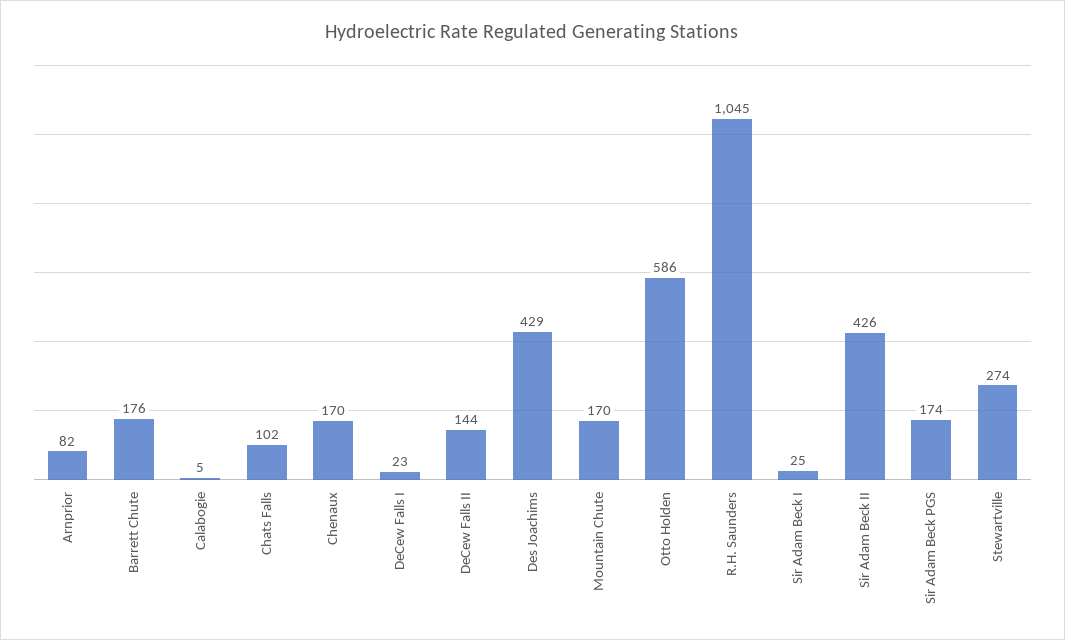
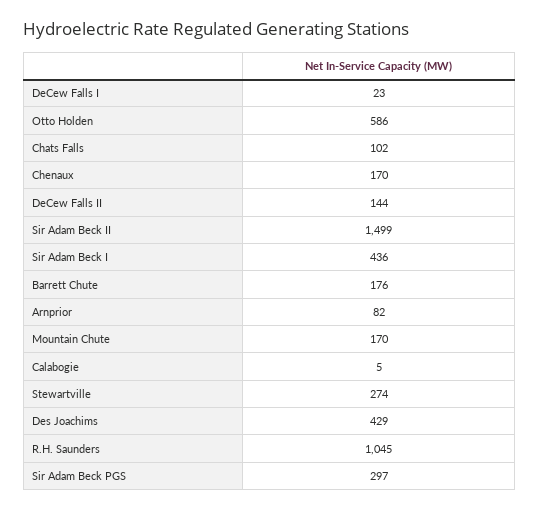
  {
    "Arnprior": 82,
    "Barrett Chute": 176,
    "Calabogie": 5,
    "Chats Falls": 102,
    "Chenaux": 170,
    "DeCew Falls I": 23,
    "DeCew Falls II": 144,
    "Des Joachims": 429,
    "Mountain Chute": 170,
    "Otto Holden": 586,
    "R.H. Saunders": 1045,
-   "Sir Adam Beck I": 25,
+   "Sir Adam Beck I": 436,
-   "Sir Adam Beck II": 426,
+   "Sir Adam Beck II": 1499,
-   "Sir Adam Beck PGS": 174,
+   "Sir Adam Beck PGS": 297,
    "Stewartville": 274
  }

